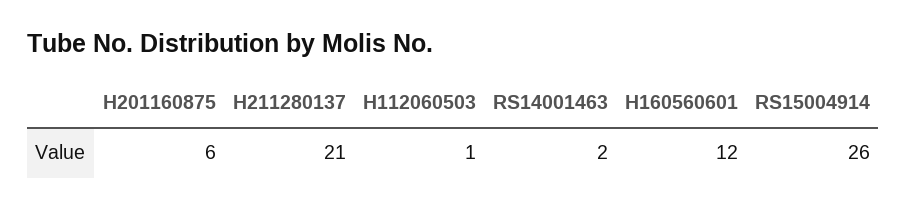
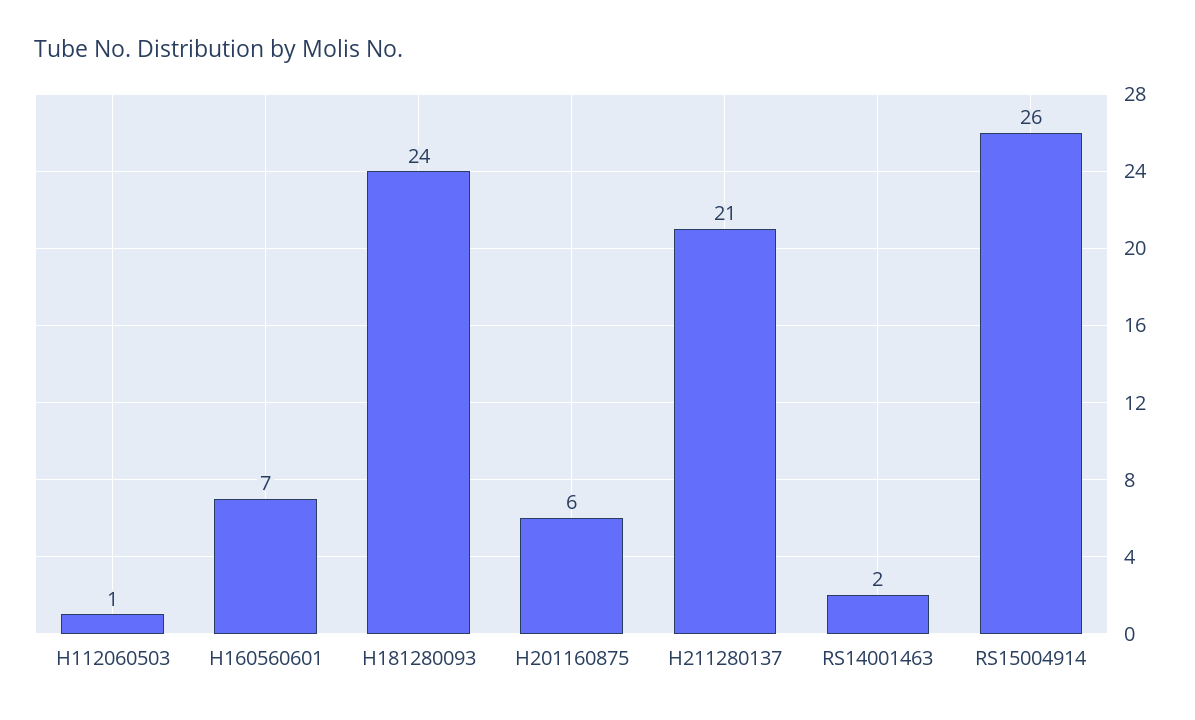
  {
    "H201160875": 6,
    "H211280137": 21,
    "H112060503": 1,
    "RS14001463": 2,
-   "H160560601": 12,
+   "H160560601": 7,
-   "RS15004914": 26
+   "RS15004914": 26,
+   "H181280093": 24
  }

